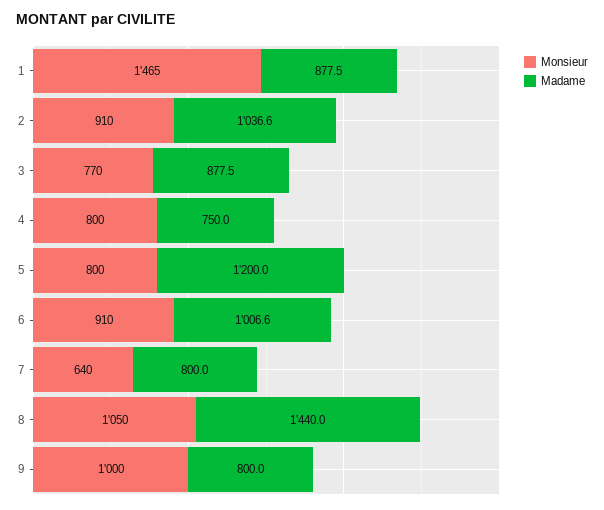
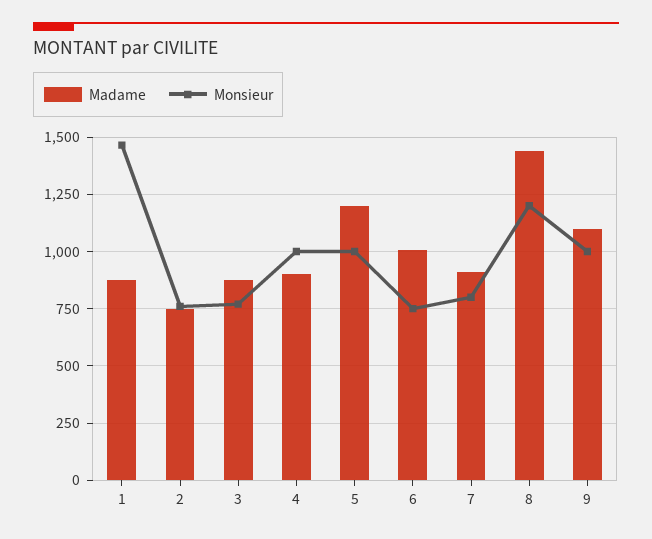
  {
    "Monsieur": {
      "1": 1465,
-     "2": 910,
+     "2": 750,
      "3": 770,
-     "4": 800,
+     "4": 1000,
-     "5": 800,
+     "5": 1000,
-     "6": 910,
+     "6": 750,
-     "7": 640,
+     "7": 800,
-     "8": 1050,
+     "8": 1200,
      "9": 1000
    },
    "Madame": {
      "1": 877.5,
-     "2": 1036.6,
+     "2": 750,
      "3": 877.5,
-     "4": 750,
+     "4": 900,
      "5": 1200,
      "6": 1006.6,
-     "7": 800,
+     "7": 900,
      "8": 1440,
-     "9": 800
+     "9": 1100
    }
  }

